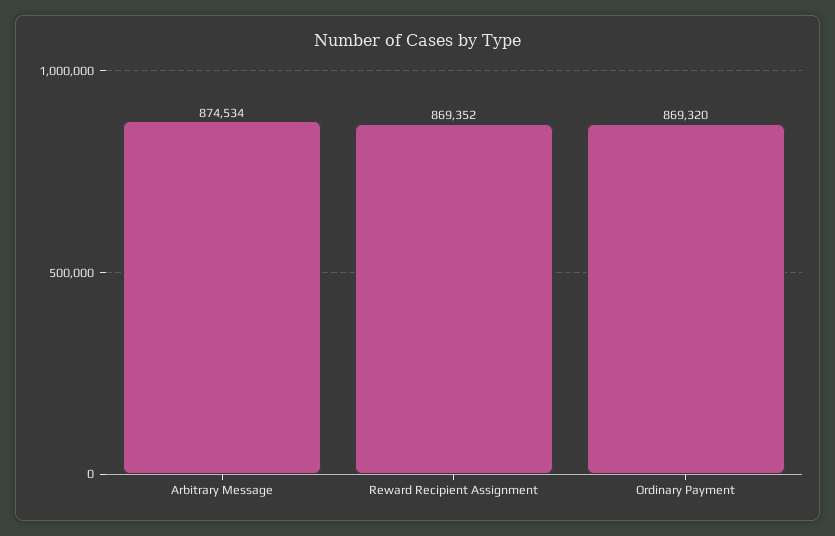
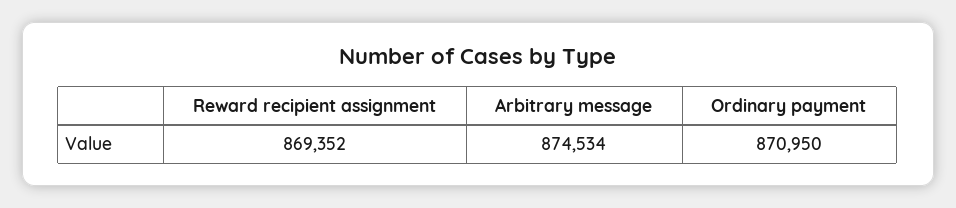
  {
    "Arbitrary Message": 874534,
    "Reward Recipient Assignment": 869352,
-   "Ordinary Payment": 869320
+   "Ordinary Payment": 870950
  }

